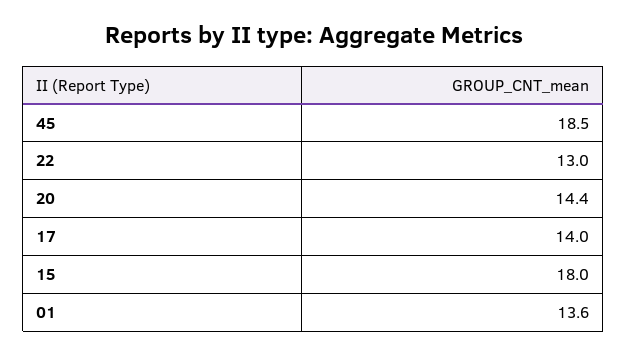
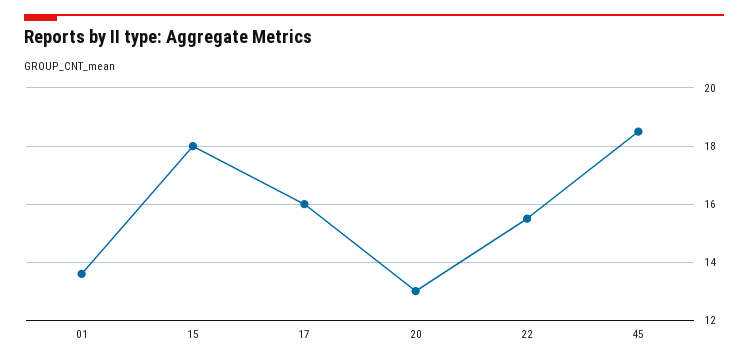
  {
    "45": 18.5,
-   "22": 13,
+   "22": 15.5,
-   "20": 14.4,
+   "20": 13,
-   "17": 14,
+   "17": 16,
    "15": 18,
    "01": 13.6
  }

